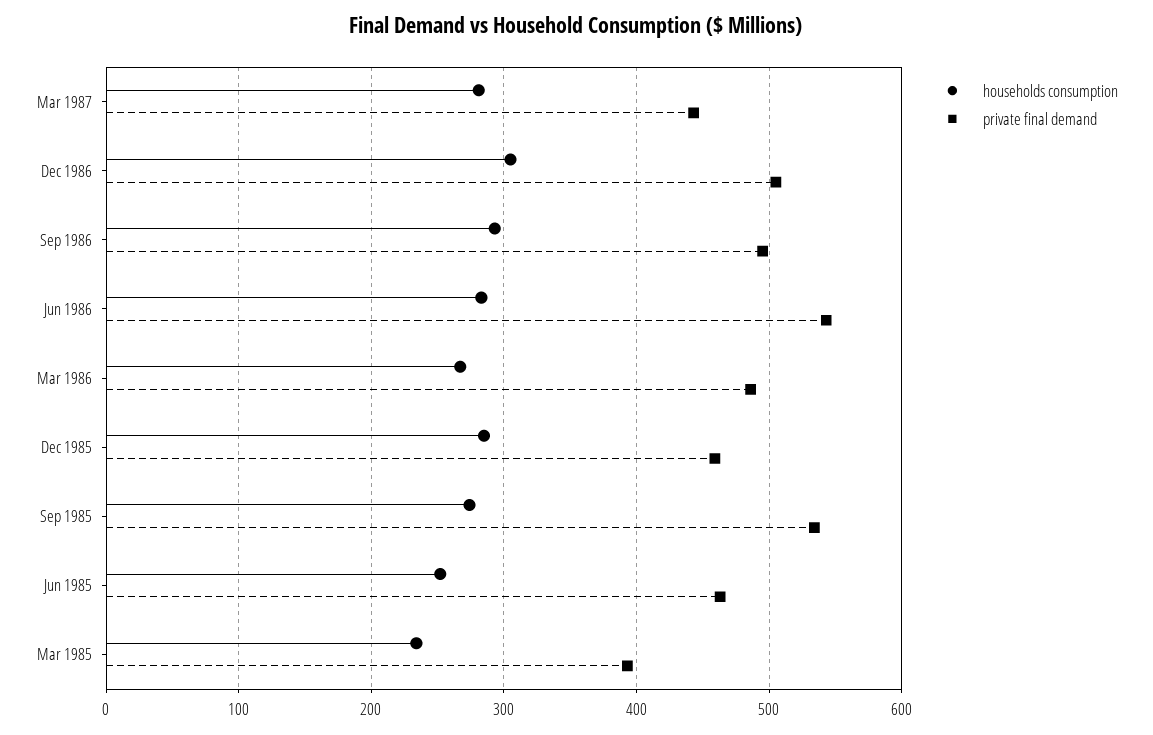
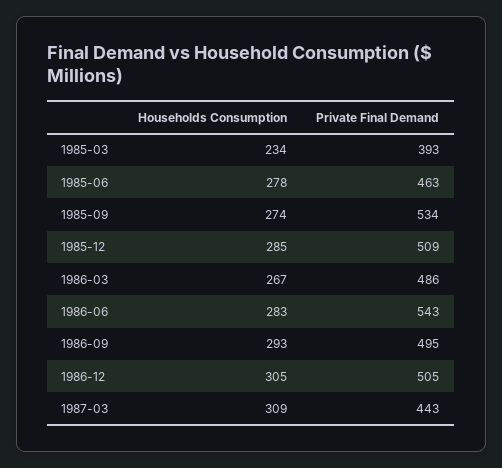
  {
    "households consumption": {
-     "Mar 1987": 280,
+     "Mar 1987": 309,
      "Dec 1986": 305,
      "Sep 1986": 293,
      "Jun 1986": 283,
      "Mar 1986": 267,
      "Dec 1985": 285,
      "Sep 1985": 274,
-     "Jun 1985": 250,
+     "Jun 1985": 278,
      "Mar 1985": 234
    },
    "private final demand": {
      "Mar 1987": 443,
      "Dec 1986": 505,
      "Sep 1986": 495,
      "Jun 1986": 543,
      "Mar 1986": 486,
-     "Dec 1985": 460,
+     "Dec 1985": 509,
      "Sep 1985": 534,
      "Jun 1985": 463,
      "Mar 1985": 393
    }
  }

